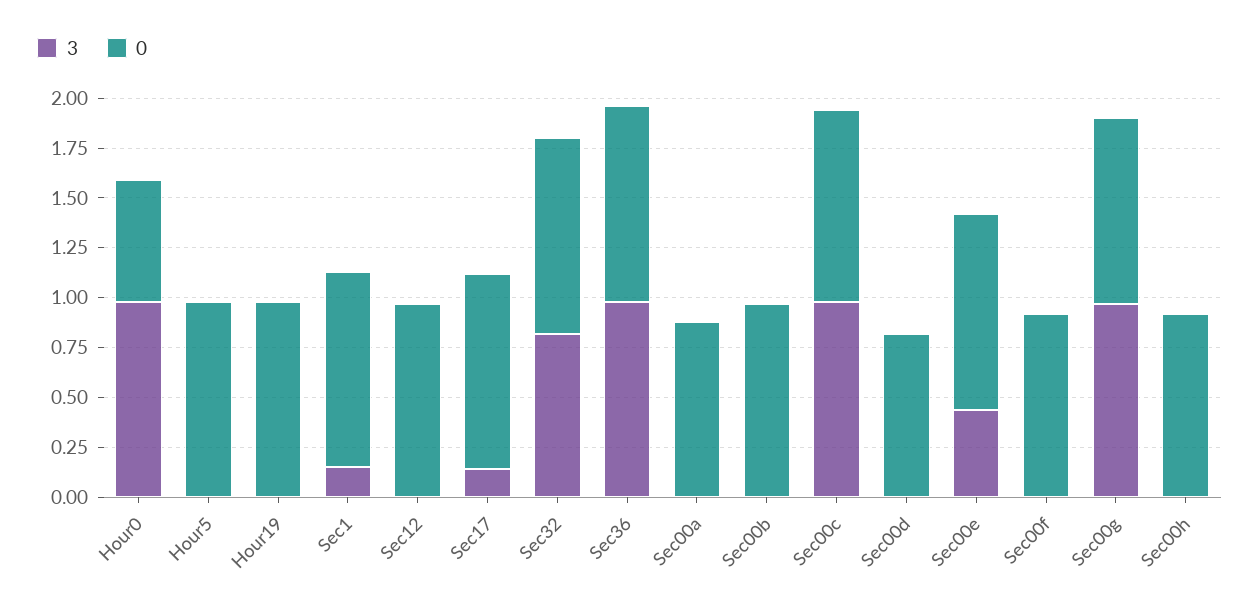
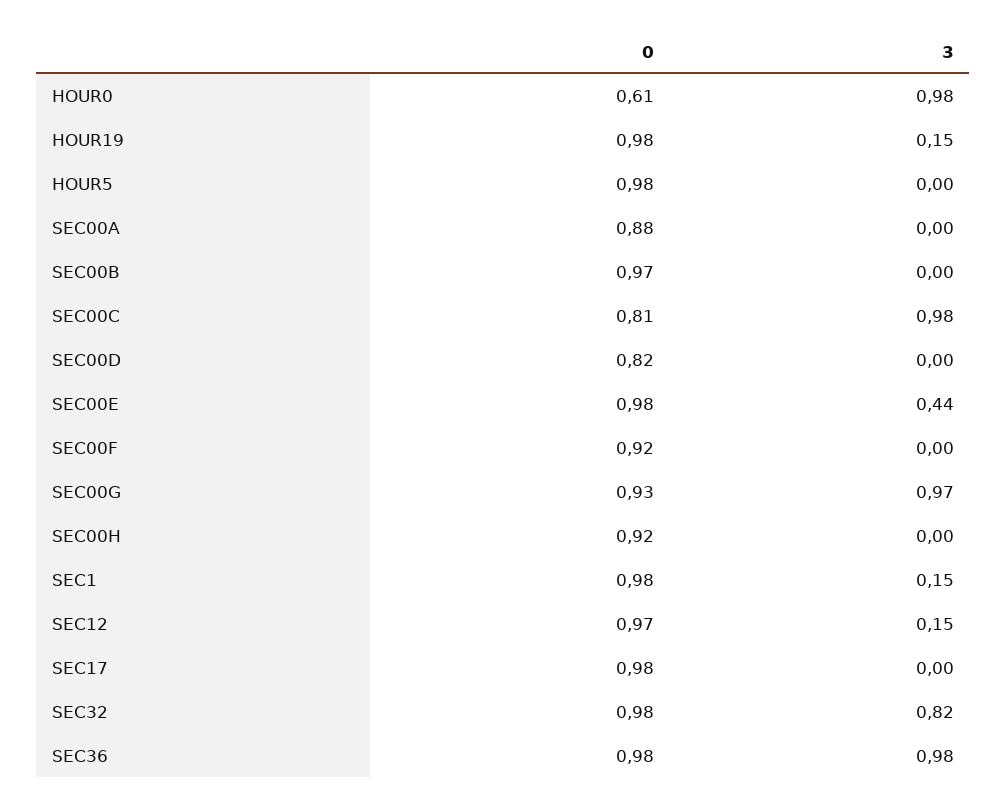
  {
    "3": {
      "Hour0": 0.98,
      "Hour5": 0,
-     "Hour19": 0,
+     "Hour19": 0.15,
      "Sec1": 0.15,
-     "Sec12": 0,
+     "Sec12": 0.15,
-     "Sec17": 0.15,
+     "Sec17": 0,
      "Sec32": 0.82,
      "Sec36": 0.98,
      "Sec00a": 0,
      "Sec00b": 0,
      "Sec00c": 0.98,
      "Sec00d": 0,
      "Sec00e": 0.44,
      "Sec00f": 0,
      "Sec00g": 0.97,
      "Sec00h": 0
    },
    "0": {
      "Hour0": 0.61,
      "Hour5": 0.98,
      "Hour19": 0.98,
      "Sec1": 0.98,
      "Sec12": 0.97,
      "Sec17": 0.98,
      "Sec32": 0.98,
      "Sec36": 0.98,
      "Sec00a": 0.88,
      "Sec00b": 0.97,
-     "Sec00c": 0.95,
+     "Sec00c": 0.81,
      "Sec00d": 0.82,
      "Sec00e": 0.98,
      "Sec00f": 0.92,
      "Sec00g": 0.93,
      "Sec00h": 0.92
    }
  }

